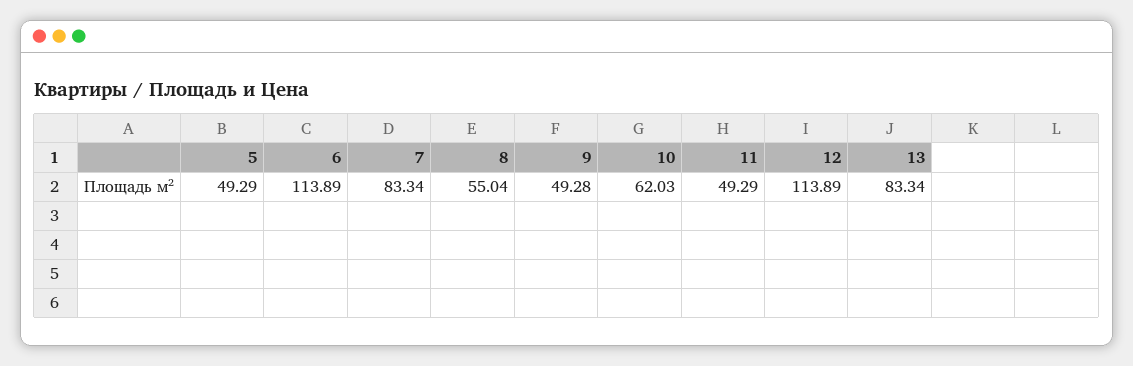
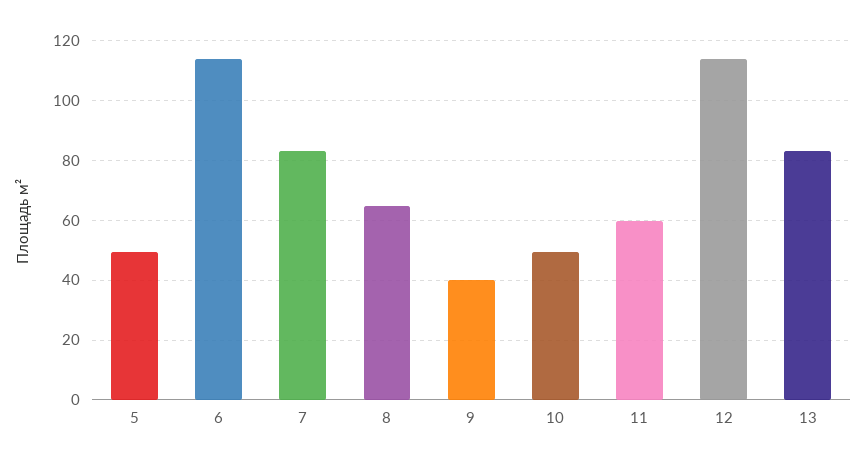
  {
    "5": 49.29,
    "6": 113.89,
    "7": 83.34,
-   "8": 55.04,
+   "8": 65,
-   "9": 49.28,
+   "9": 40,
-   "10": 62.03,
+   "10": 50,
-   "11": 49.29,
+   "11": 60,
    "12": 113.89,
    "13": 83.34
  }

